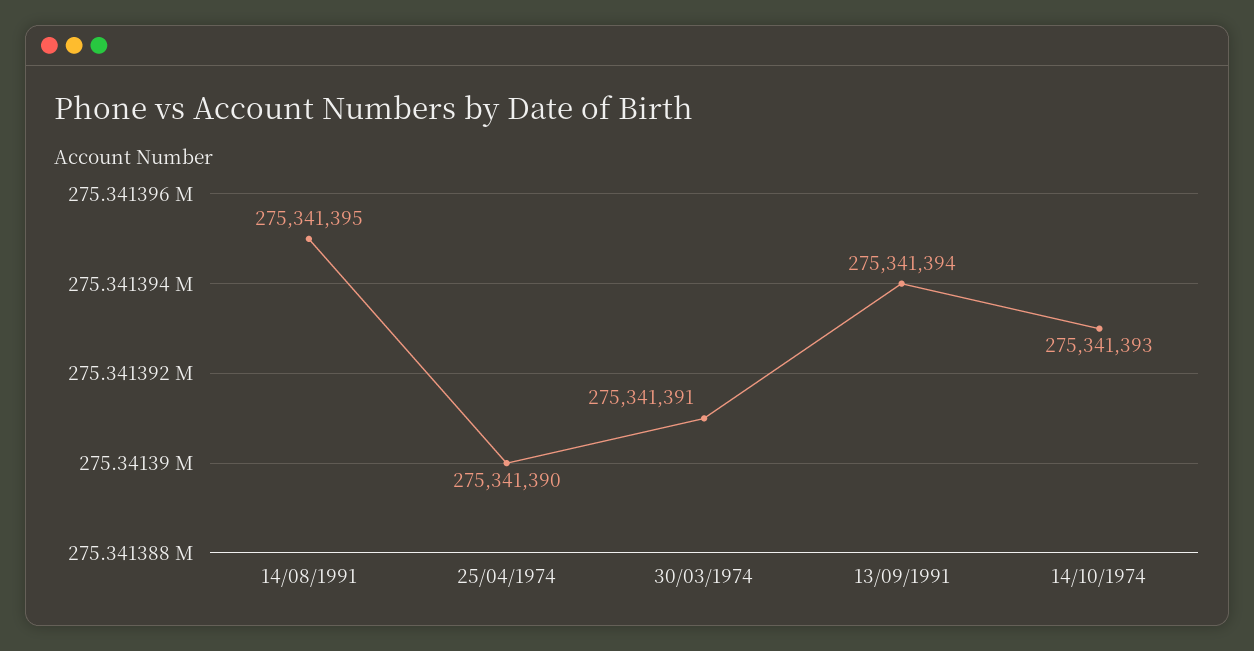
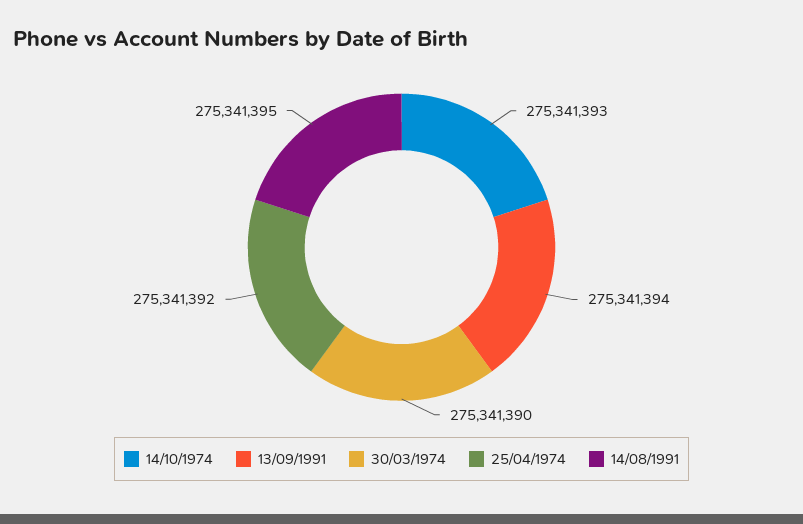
  {
    "14/08/1991": 275341395,
-   "25/04/1974": 275341390,
+   "25/04/1974": 275341392,
-   "30/03/1974": 275341391,
+   "30/03/1974": 275341390,
    "13/09/1991": 275341394,
    "14/10/1974": 275341393
  }

